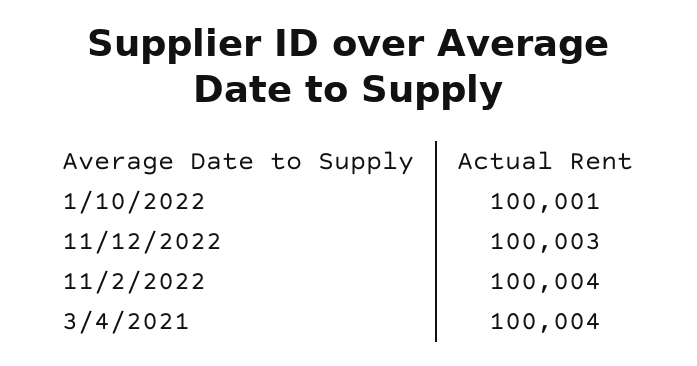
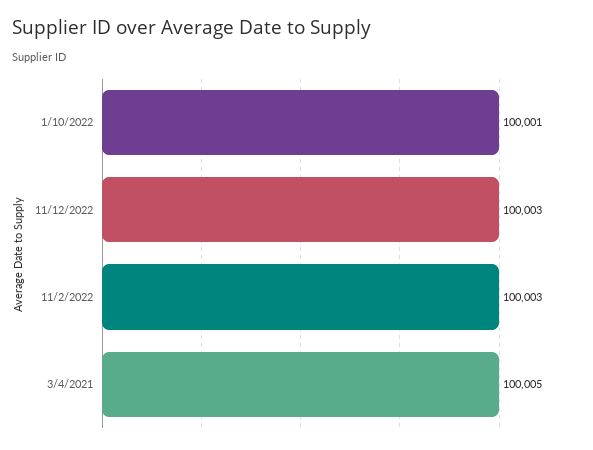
  {
    "1/10/2022": 100001,
    "11/12/2022": 100003,
-   "11/2/2022": 100004,
+   "11/2/2022": 100003,
-   "3/4/2021": 100004
+   "3/4/2021": 100005
  }

